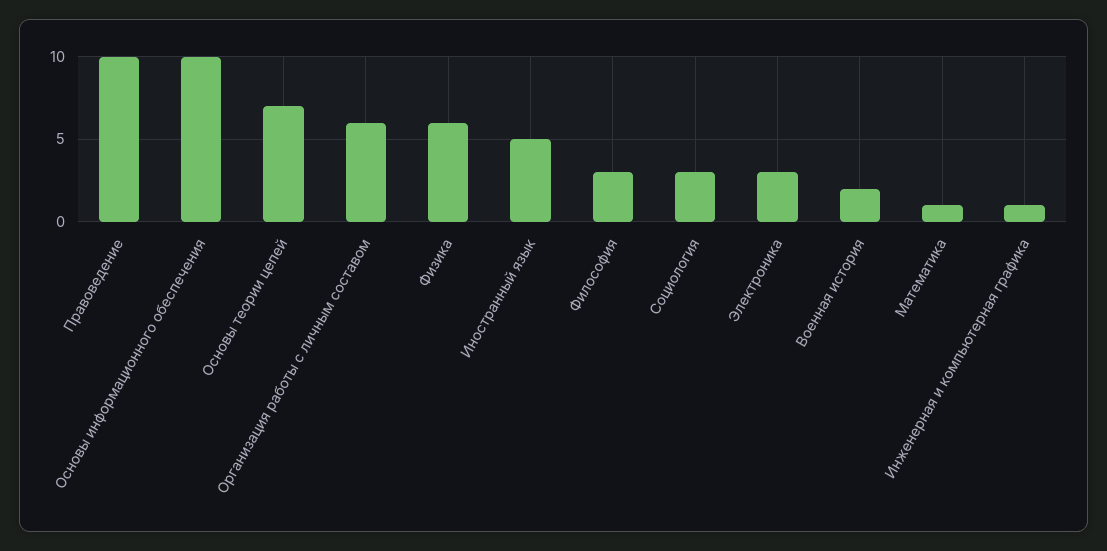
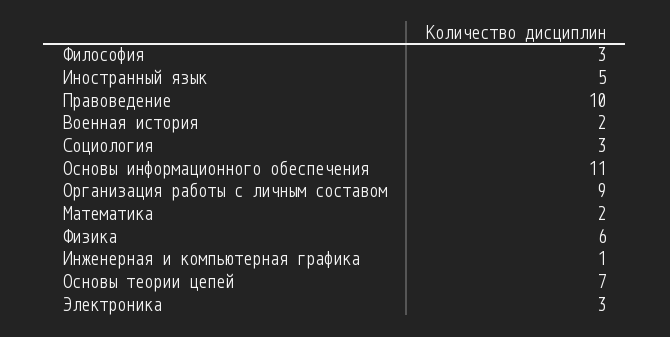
  {
    "Правоведение": 10,
-   "Основы информационного обеспечения": 10,
+   "Основы информационного обеспечения": 11,
    "Основы теории цепей": 7,
-   "Организация работы с личным составом": 6,
+   "Организация работы с личным составом": 9,
    "Физика": 6,
    "Иностранный язык": 5,
    "Философия": 3,
    "Социология": 3,
    "Электроника": 3,
    "Военная история": 2,
-   "Математика": 1,
+   "Математика": 2,
    "Инженерная и компьютерная графика": 1
  }

